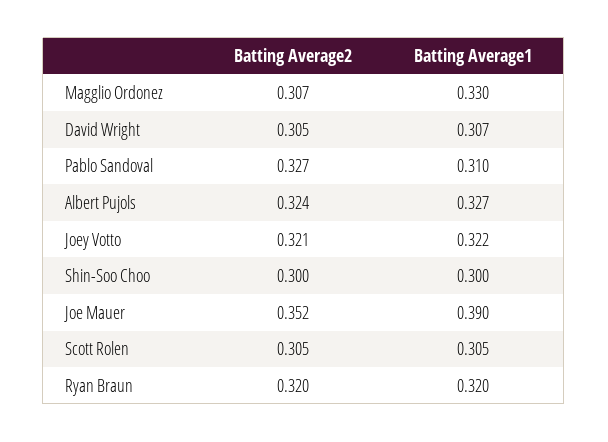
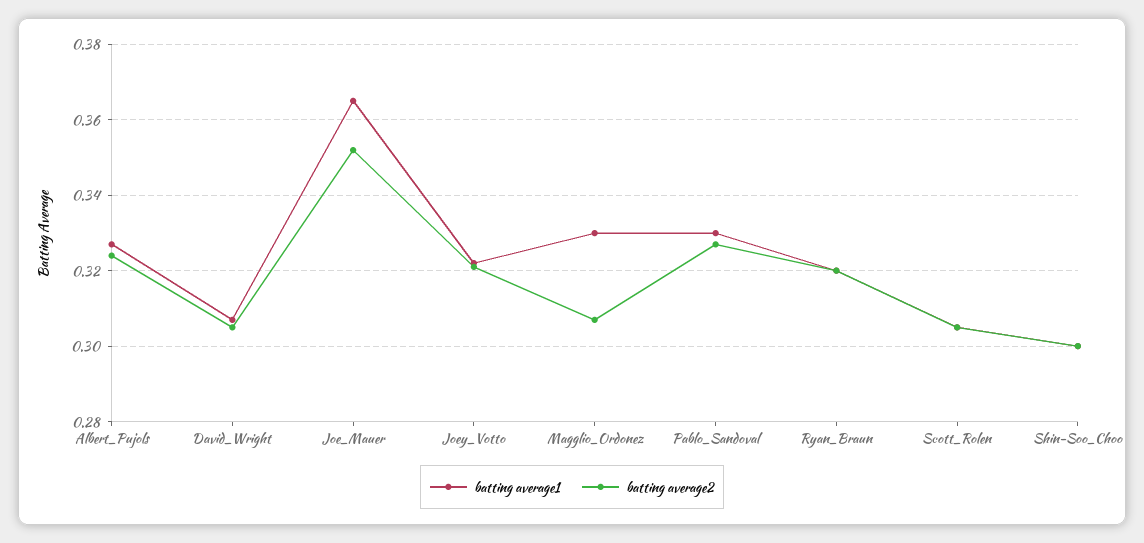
  {
    "Batting Average2": {
      "Magglio Ordonez": 0.307,
      "David Wright": 0.305,
      "Pablo Sandoval": 0.327,
      "Albert Pujols": 0.324,
      "Joey Votto": 0.321,
      "Shin-Soo Choo": 0.3,
      "Joe Mauer": 0.352,
      "Scott Rolen": 0.305,
      "Ryan Braun": 0.32
    },
    "Batting Average1": {
      "Magglio Ordonez": 0.33,
      "David Wright": 0.307,
-     "Pablo Sandoval": 0.31,
+     "Pablo Sandoval": 0.33,
      "Albert Pujols": 0.327,
      "Joey Votto": 0.322,
      "Shin-Soo Choo": 0.3,
-     "Joe Mauer": 0.39,
+     "Joe Mauer": 0.365,
      "Scott Rolen": 0.305,
      "Ryan Braun": 0.32
    }
  }

